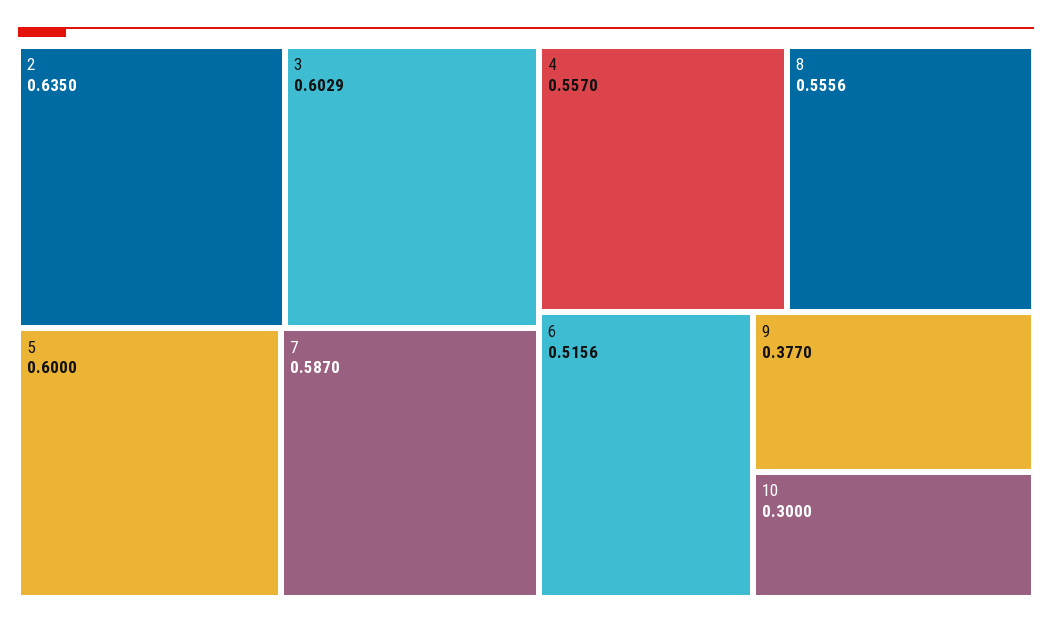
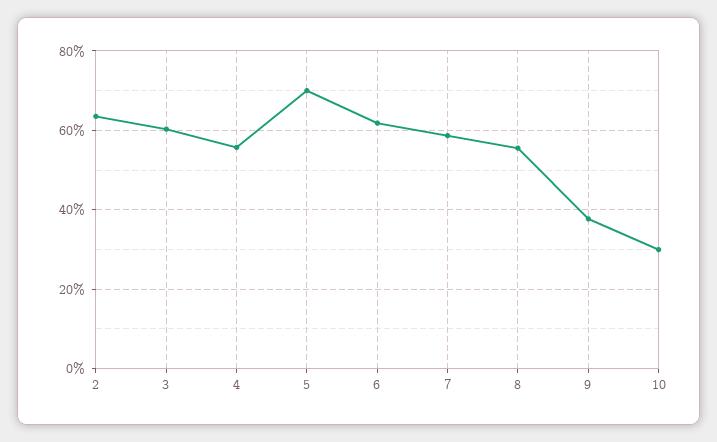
  {
    "2": 0.635,
    "3": 0.6029,
-   "5": 0.6,
+   "5": 0.7,
    "7": 0.587,
    "4": 0.557,
    "8": 0.5556,
-   "6": 0.5156,
+   "6": 0.62,
    "9": 0.377,
    "10": 0.3
  }

